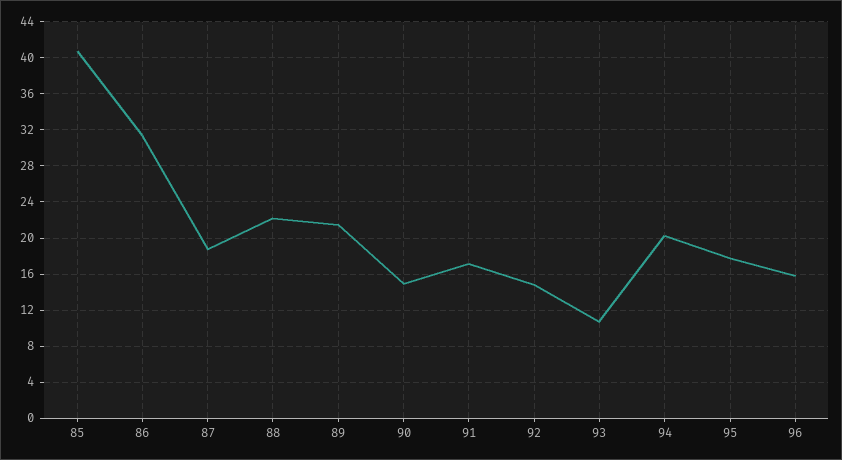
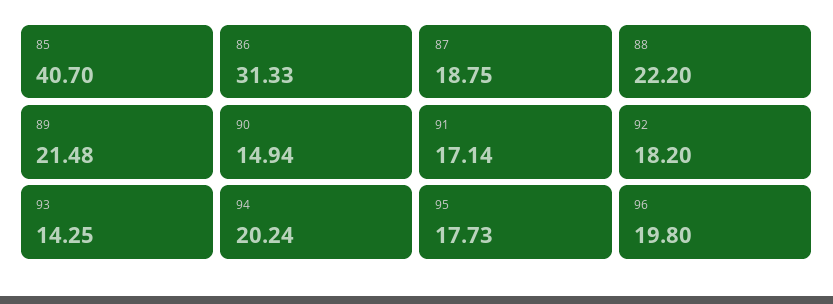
  {
    "85": 40.7,
    "86": 31.33,
    "87": 18.75,
    "88": 22.2,
    "89": 21.48,
    "90": 14.94,
    "91": 17.14,
-   "92": 15,
+   "92": 18.2,
-   "93": 11,
+   "93": 14.25,
    "94": 20.24,
    "95": 17.73,
-   "96": 16
+   "96": 19.8
  }

